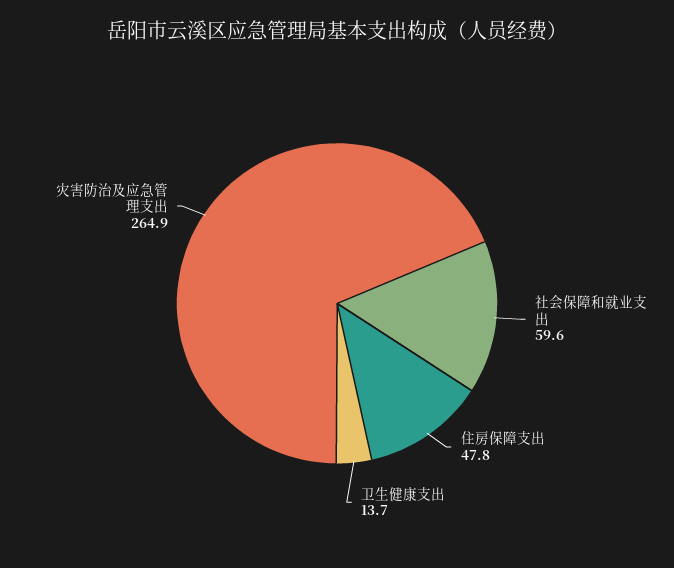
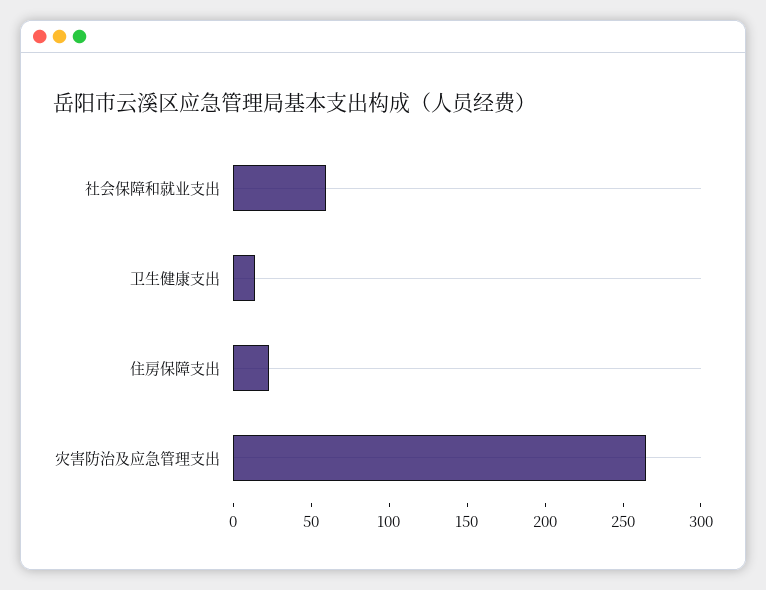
  {
    "社会保障和就业支出": 59.6,
-   "住房保障支出": 47.8,
+   "住房保障支出": 20,
    "卫生健康支出": 13.7,
    "灾害防治及应急管理支出": 264.9
  }

